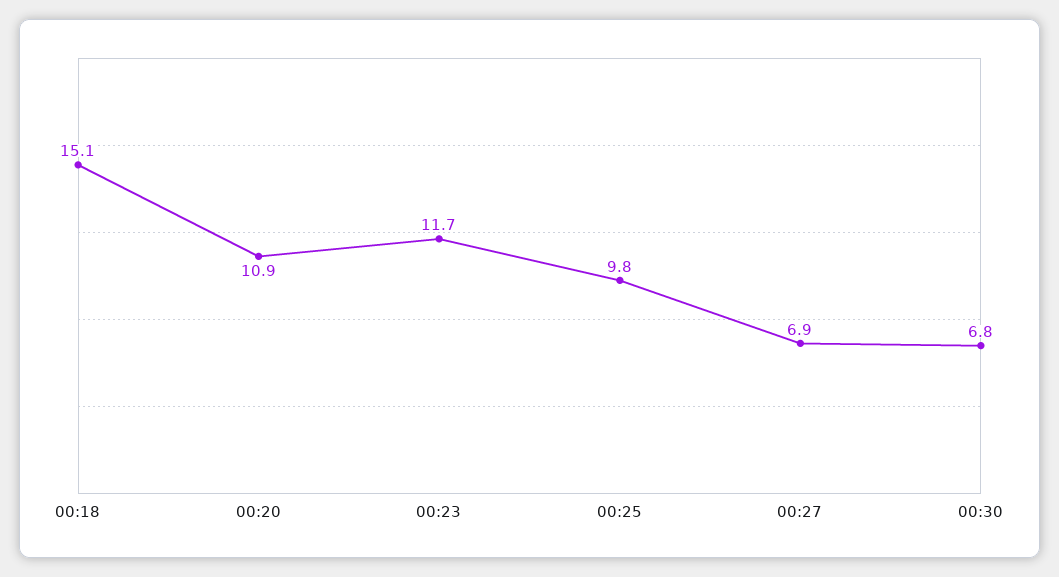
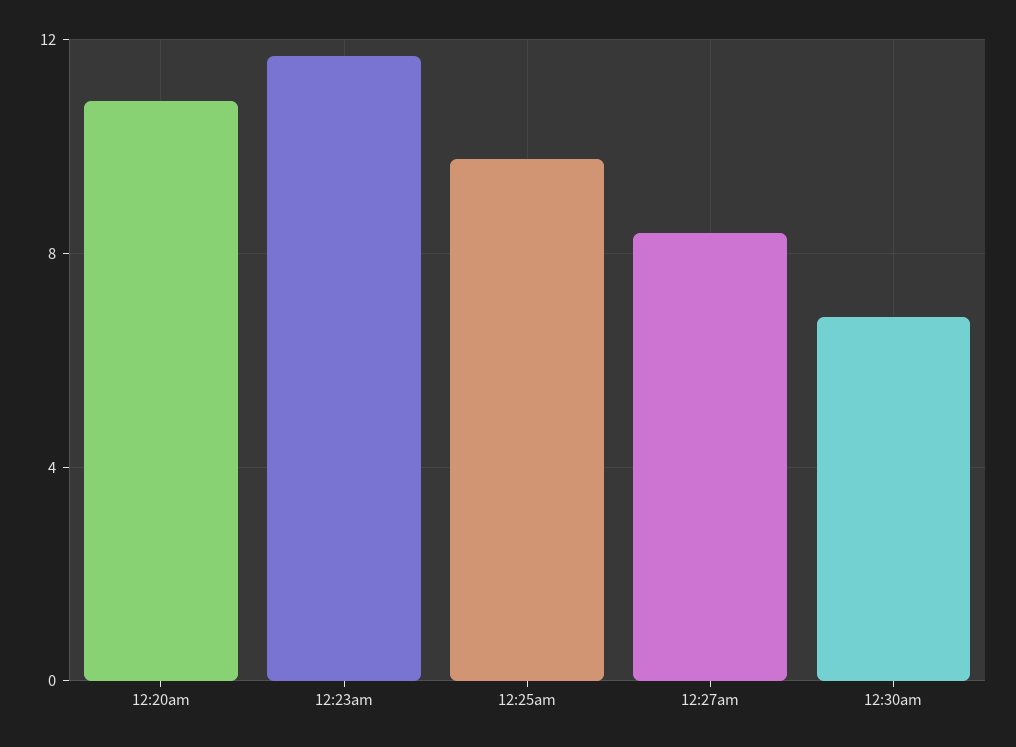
  {
-   "00:18": 15.1,
    "00:20": 10.9,
    "00:23": 11.7,
    "00:25": 9.8,
-   "00:27": 6.9,
+   "00:27": 8.5,
    "00:30": 6.8
  }

